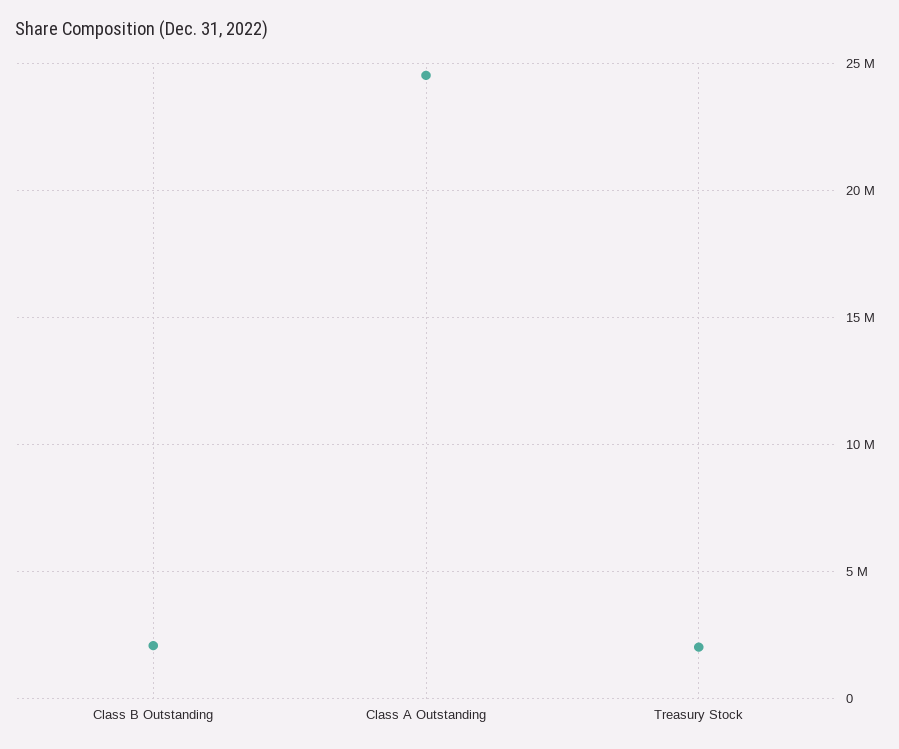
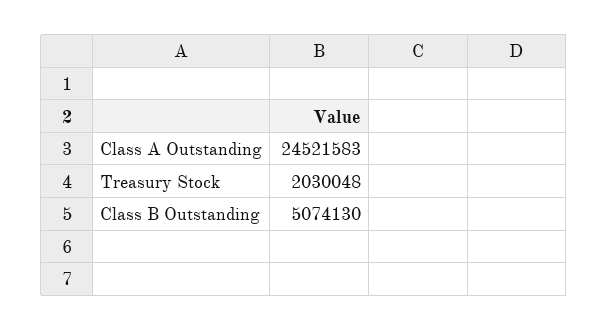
  {
-   "Class B Outstanding": 2000000,
+   "Class B Outstanding": 5074130,
    "Class A Outstanding": 24521583,
    "Treasury Stock": 2030048
  }

